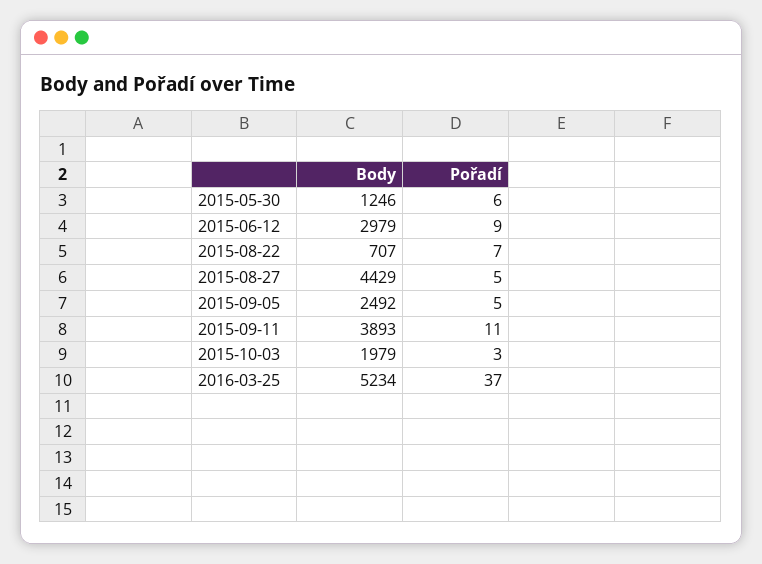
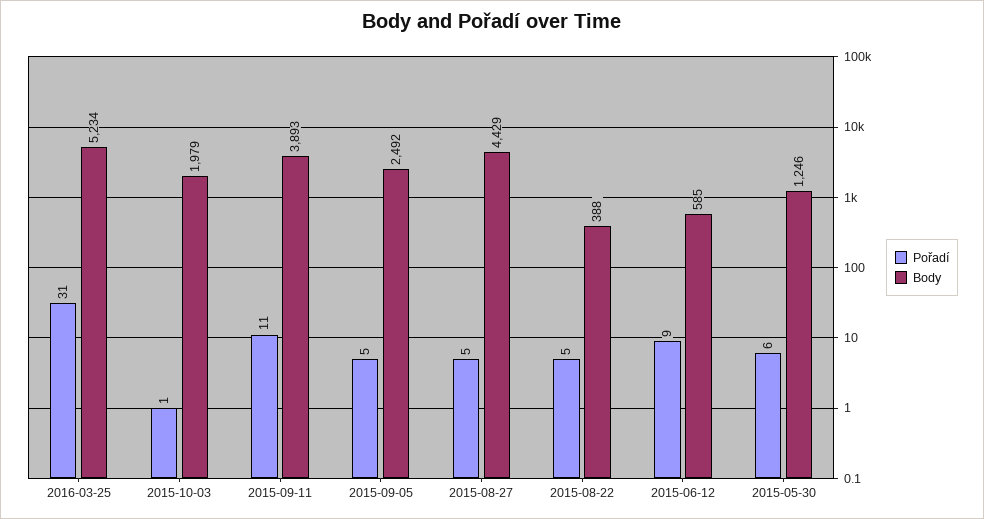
  {
    "Body": {
      "2015-05-30": 1246,
-     "2015-06-12": 2979,
+     "2015-06-12": 585,
-     "2015-08-22": 707,
+     "2015-08-22": 388,
      "2015-08-27": 4429,
      "2015-09-05": 2492,
      "2015-09-11": 3893,
      "2015-10-03": 1979,
      "2016-03-25": 5234
    },
    "Pořadí": {
      "2015-05-30": 6,
      "2015-06-12": 9,
-     "2015-08-22": 7,
+     "2015-08-22": 5,
      "2015-08-27": 5,
      "2015-09-05": 5,
      "2015-09-11": 11,
-     "2015-10-03": 3,
+     "2015-10-03": 1,
-     "2016-03-25": 37
+     "2016-03-25": 31
    }
  }

